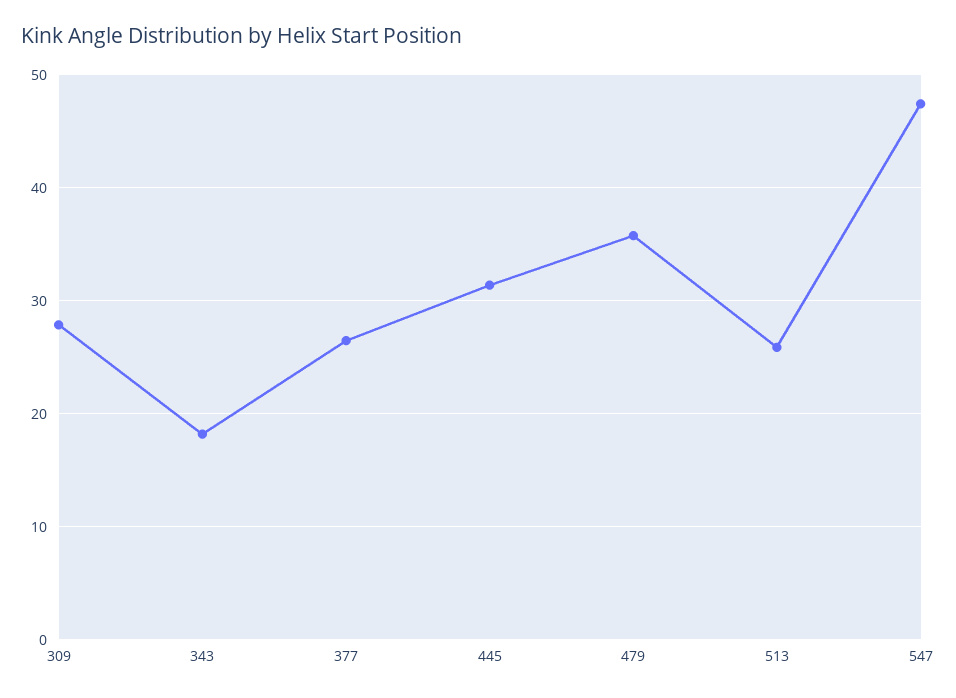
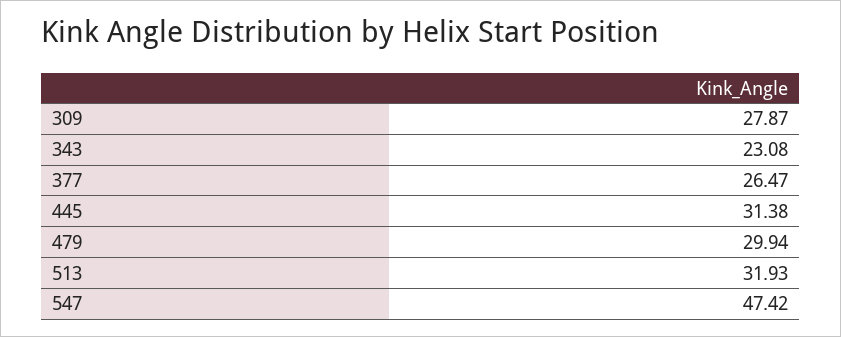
  {
    "309": 27.87,
-   "343": 18,
+   "343": 23.08,
    "377": 26.47,
    "445": 31.38,
-   "479": 36,
+   "479": 29.94,
-   "513": 26,
+   "513": 31.93,
    "547": 47.42
  }

